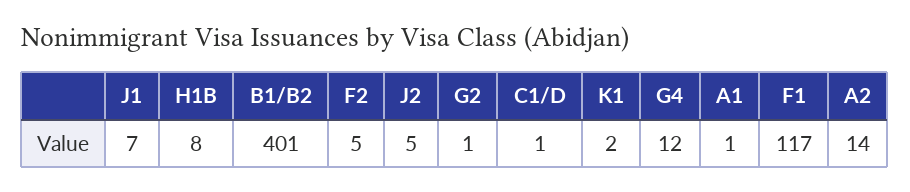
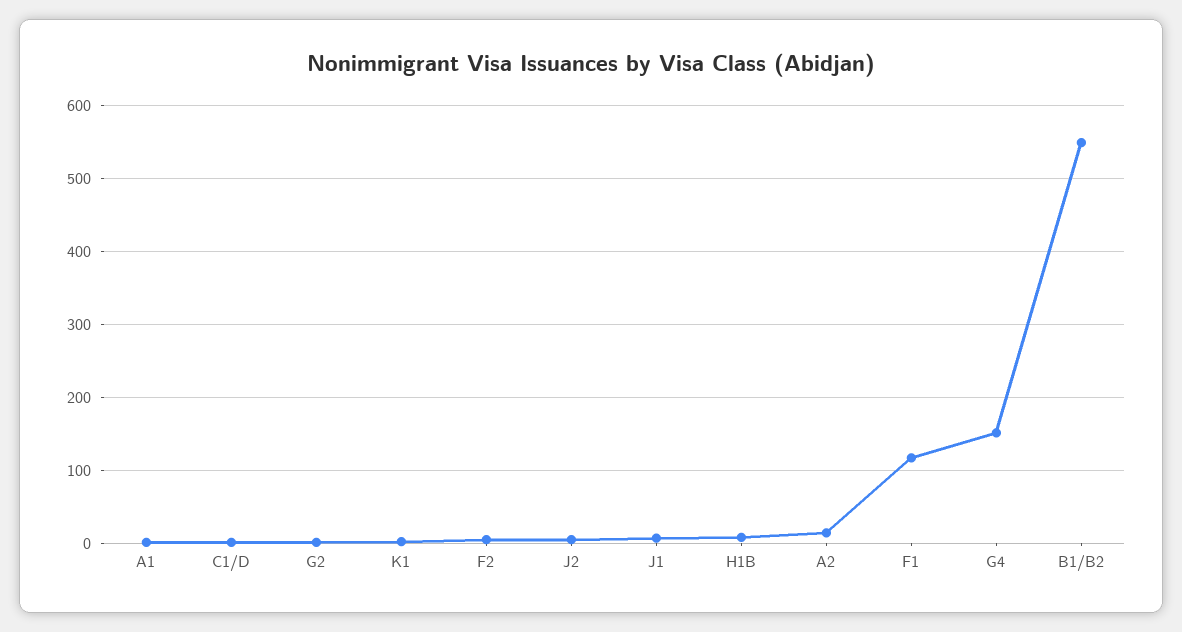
  {
    "J1": 7,
    "H1B": 8,
-   "B1/B2": 401,
+   "B1/B2": 550,
    "F2": 5,
    "J2": 5,
    "G2": 1,
    "C1/D": 1,
    "K1": 2,
-   "G4": 12,
+   "G4": 150,
    "A1": 1,
    "F1": 117,
    "A2": 14
  }

